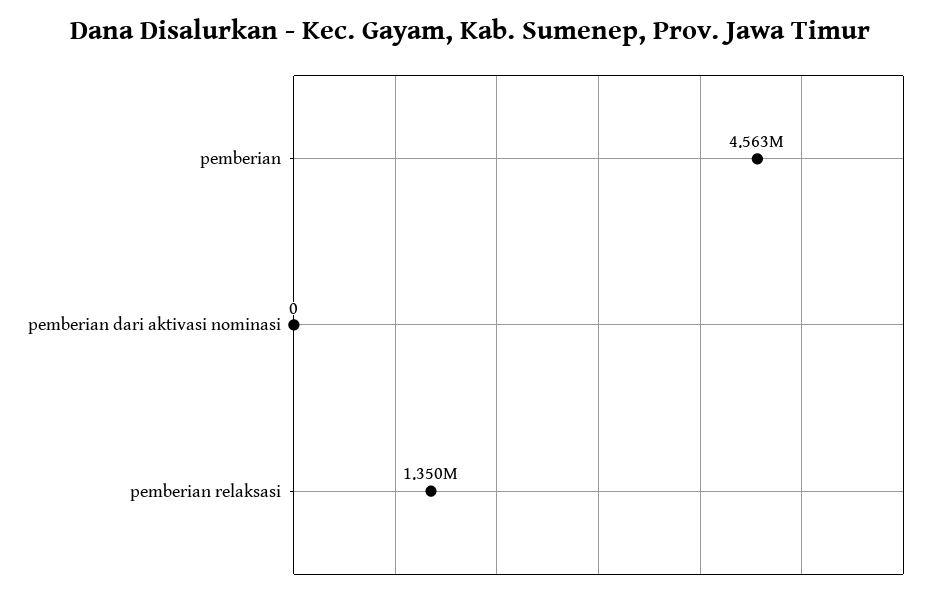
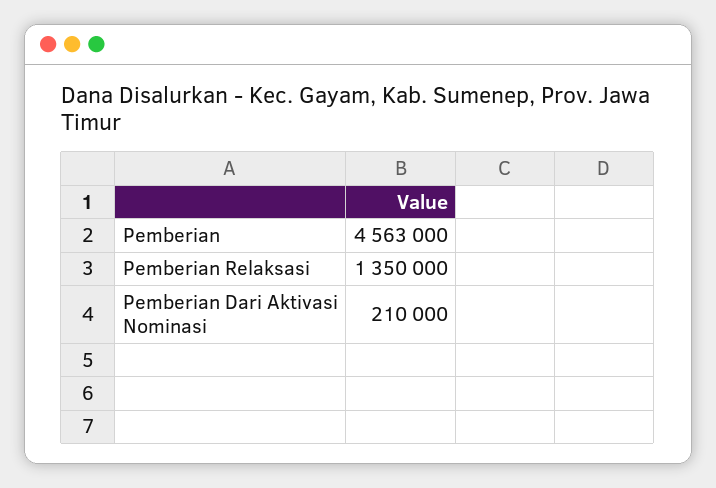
  {
    "pemberian": 4563000,
-   "pemberian dari aktivasi nominasi": 0,
+   "pemberian dari aktivasi nominasi": 210000,
    "pemberian relaksasi": 1350000
  }

